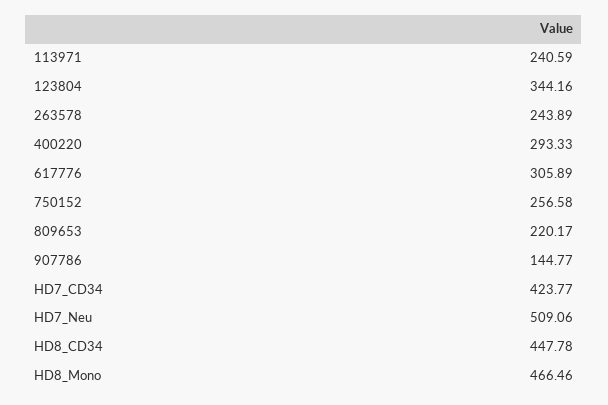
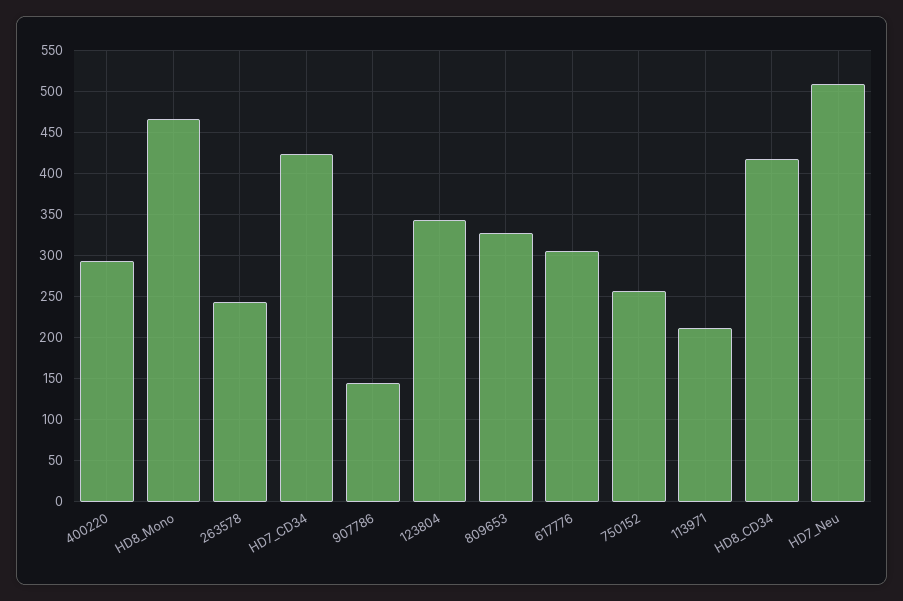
  {
-   "113971": 240.59,
+   "113971": 210,
    "123804": 344.16,
    "263578": 243.89,
    "400220": 293.33,
    "617776": 305.89,
    "750152": 256.58,
-   "809653": 220.17,
+   "809653": 330,
    "907786": 144.77,
    "HD7_CD34": 423.77,
    "HD7_Neu": 509.06,
-   "HD8_CD34": 447.78,
+   "HD8_CD34": 420,
    "HD8_Mono": 466.46
  }

